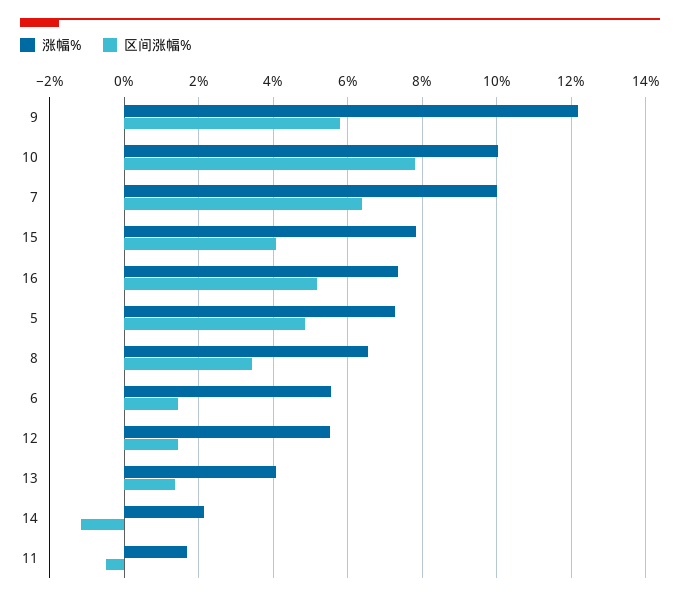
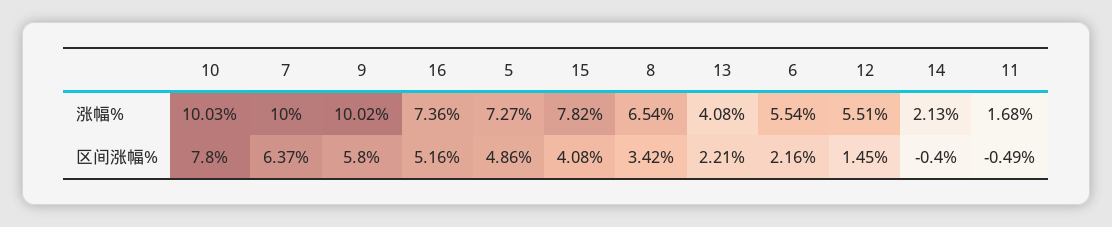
  {
    "涨幅%": {
-     "9": 12.2,
+     "9": 10.02,
      "10": 10.03,
      "7": 10,
      "15": 7.82,
      "16": 7.36,
      "5": 7.27,
      "8": 6.54,
      "6": 5.54,
      "12": 5.51,
      "13": 4.08,
      "14": 2.13,
      "11": 1.68
    },
    "区间涨幅%": {
      "9": 5.8,
      "10": 7.8,
      "7": 6.37,
      "15": 4.08,
      "16": 5.16,
      "5": 4.86,
      "8": 3.42,
-     "6": 1.4,
+     "6": 2.16,
      "12": 1.45,
-     "13": 1.4,
+     "13": 2.21,
-     "14": -1.2,
+     "14": -0.4,
      "11": -0.49
    }
  }

